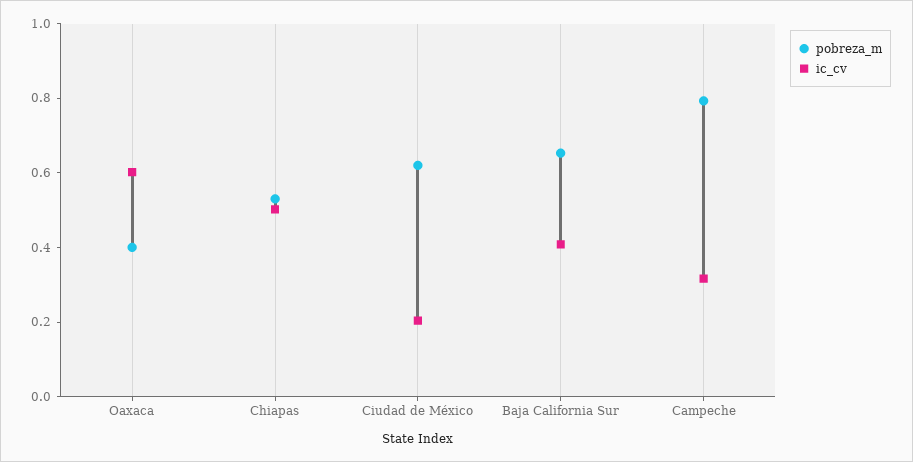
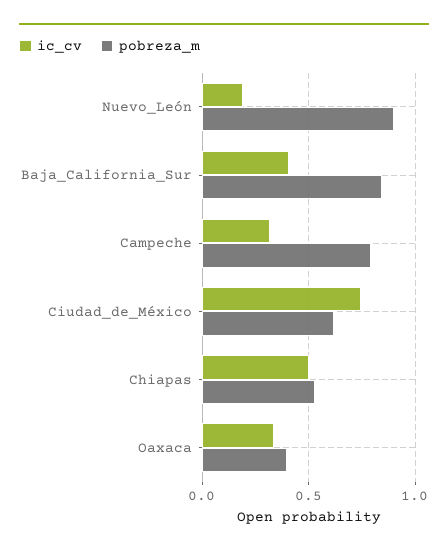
  {
    "pobreza_m": {
      "Oaxaca": 0.4,
      "Chiapas": 0.55,
      "Ciudad de México": 0.6,
-     "Baja California Sur": 0.65,
+     "Baja California Sur": 0.85,
-     "Campeche": 0.8
+     "Campeche": 0.8,
+     "Nuevo_León": 0.9
    },
    "ic_cv": {
-     "Oaxaca": 0.6,
+     "Oaxaca": 0.35,
      "Chiapas": 0.5,
-     "Ciudad de México": 0.2,
+     "Ciudad de México": 0.75,
      "Baja California Sur": 0.4,
-     "Campeche": 0.3
+     "Campeche": 0.3,
+     "Nuevo_León": 0.2
    }
  }

